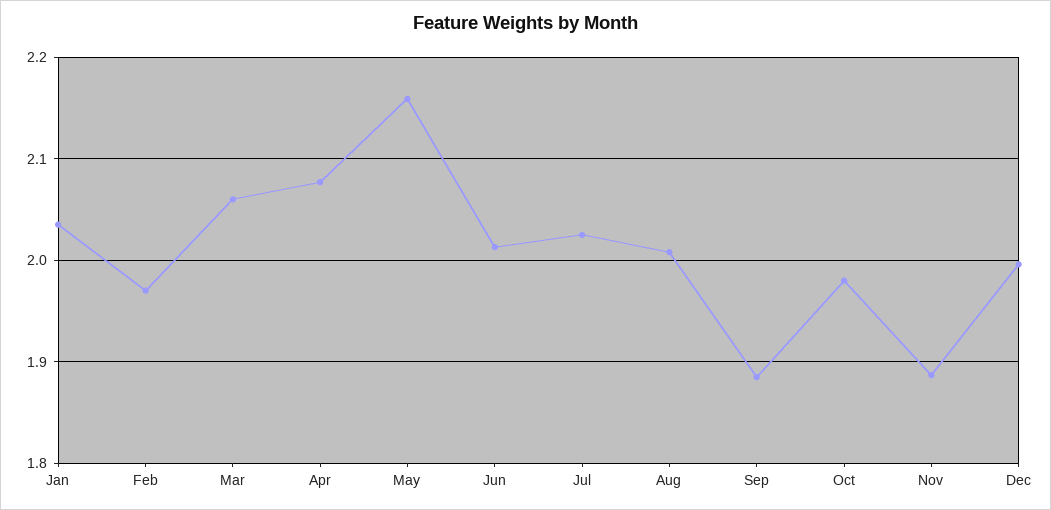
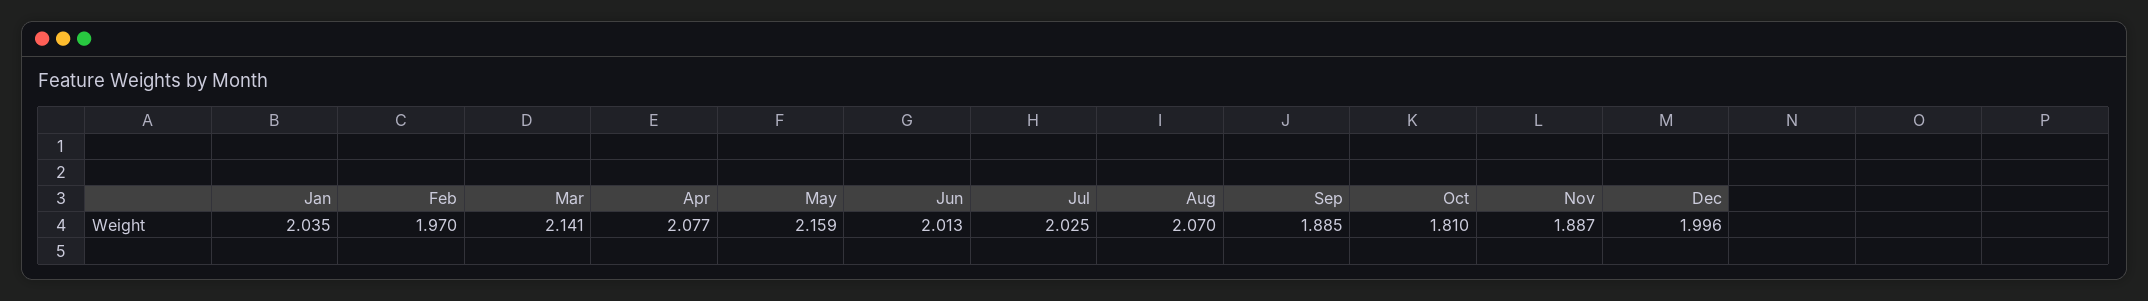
  {
    "Jan": 2.035,
    "Feb": 1.97,
-   "Mar": 2.06,
+   "Mar": 2.141,
    "Apr": 2.077,
    "May": 2.159,
    "Jun": 2.013,
    "Jul": 2.025,
-   "Aug": 2.01,
+   "Aug": 2.07,
    "Sep": 1.885,
-   "Oct": 1.98,
+   "Oct": 1.81,
    "Nov": 1.887,
    "Dec": 1.996
  }

